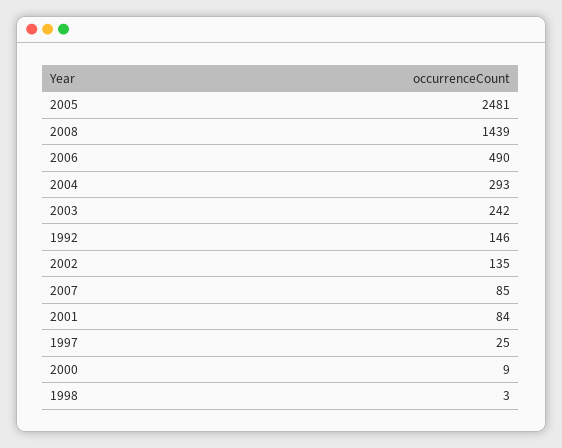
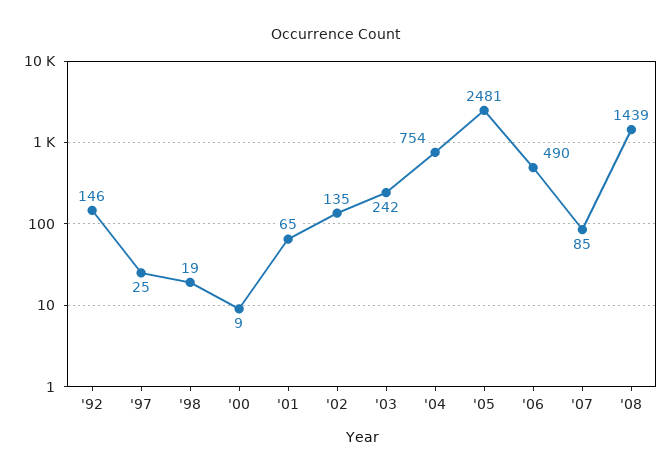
  {
    "2005": 2481,
    "2008": 1439,
    "2006": 490,
-   "2004": 293,
+   "2004": 754,
    "2003": 242,
    "1992": 146,
    "2002": 135,
    "2007": 85,
-   "2001": 84,
+   "2001": 65,
    "1997": 25,
    "2000": 9,
-   "1998": 3
+   "1998": 19
  }

